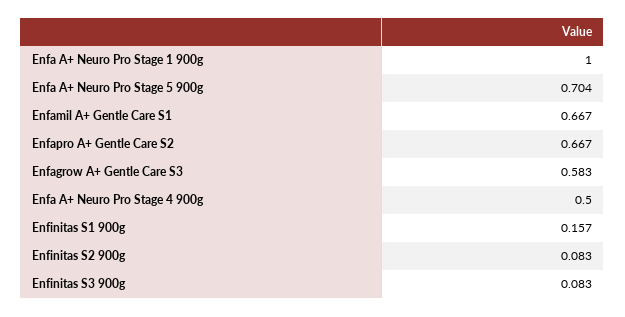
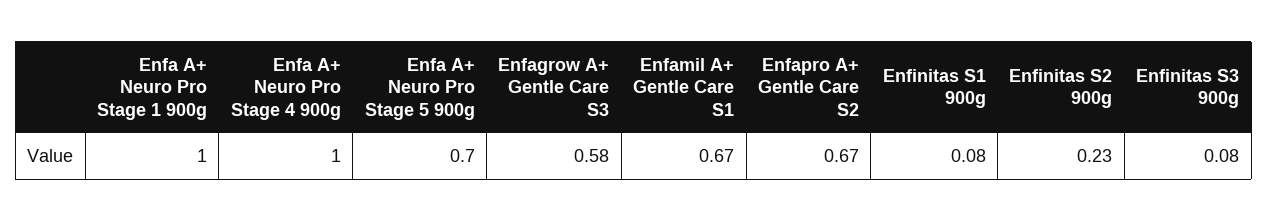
  {
    "Enfa A+ Neuro Pro Stage 1 900g": 1,
    "Enfa A+ Neuro Pro Stage 5 900g": 0.704,
    "Enfamil A+ Gentle Care S1": 0.667,
    "Enfapro A+ Gentle Care S2": 0.667,
    "Enfagrow A+ Gentle Care S3": 0.583,
-   "Enfa A+ Neuro Pro Stage 4 900g": 0.5,
+   "Enfa A+ Neuro Pro Stage 4 900g": 1,
-   "Enfinitas S1 900g": 0.157,
+   "Enfinitas S1 900g": 0.08,
-   "Enfinitas S2 900g": 0.083,
+   "Enfinitas S2 900g": 0.23,
    "Enfinitas S3 900g": 0.083
  }

